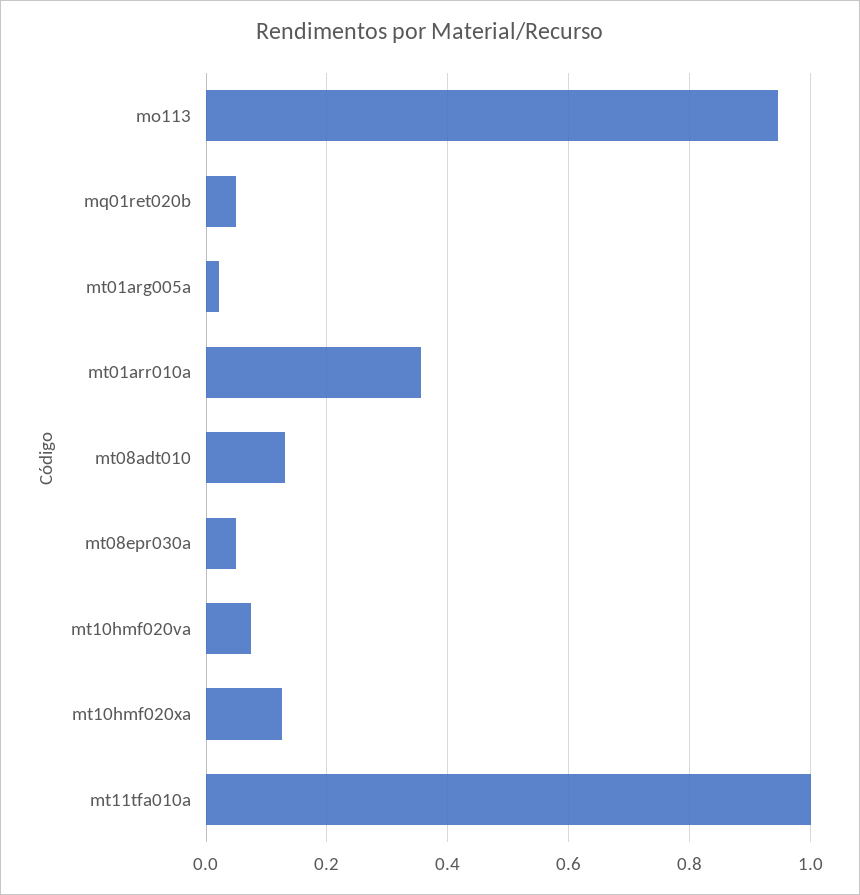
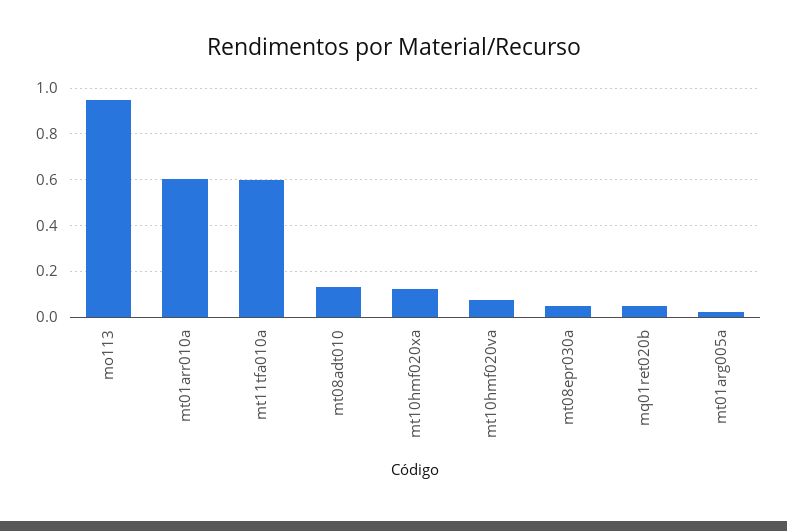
  {
    "mo113": 0.94,
    "mq01ret020b": 0.06,
    "mt01arg005a": 0.02,
-   "mt01arr010a": 0.36,
+   "mt01arr010a": 0.6,
    "mt08adt010": 0.14,
    "mt08epr030a": 0.06,
    "mt10hmf020va": 0.08,
    "mt10hmf020xa": 0.12,
-   "mt11tfa010a": 1
+   "mt11tfa010a": 0.6
  }

